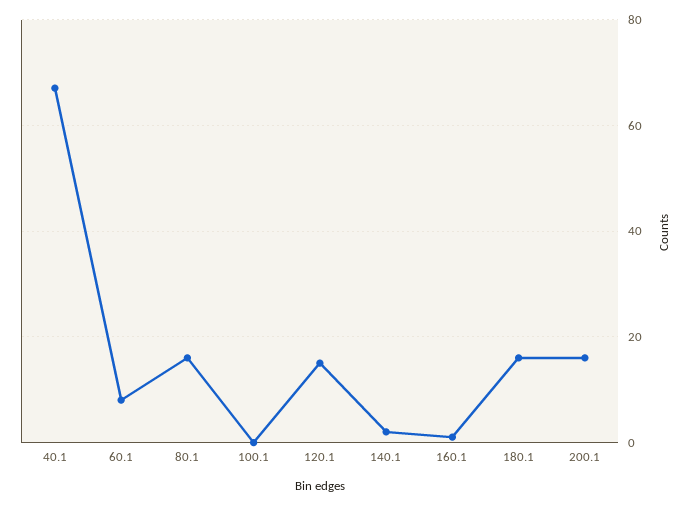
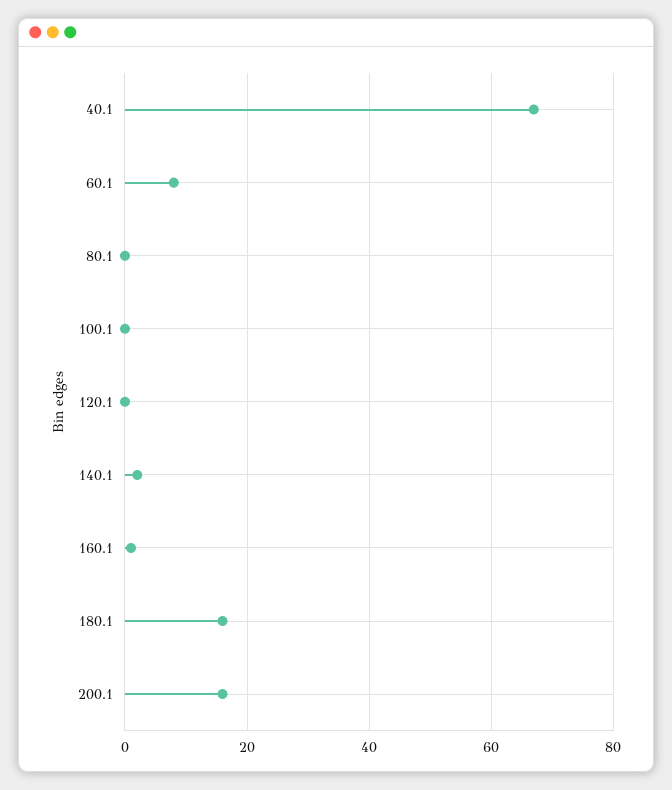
  {
    "40.1": 65,
    "60.1": 10,
-   "80.1": 15,
+   "80.1": 0,
    "100.1": 0,
-   "120.1": 15,
+   "120.1": 0,
    "140.1": 0,
    "160.1": 0,
    "180.1": 15,
    "200.1": 15
  }

